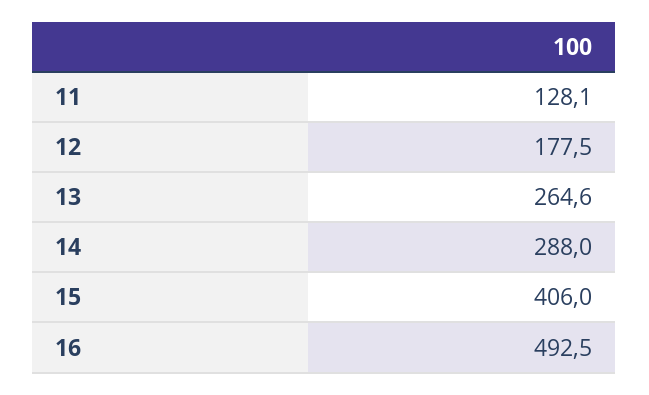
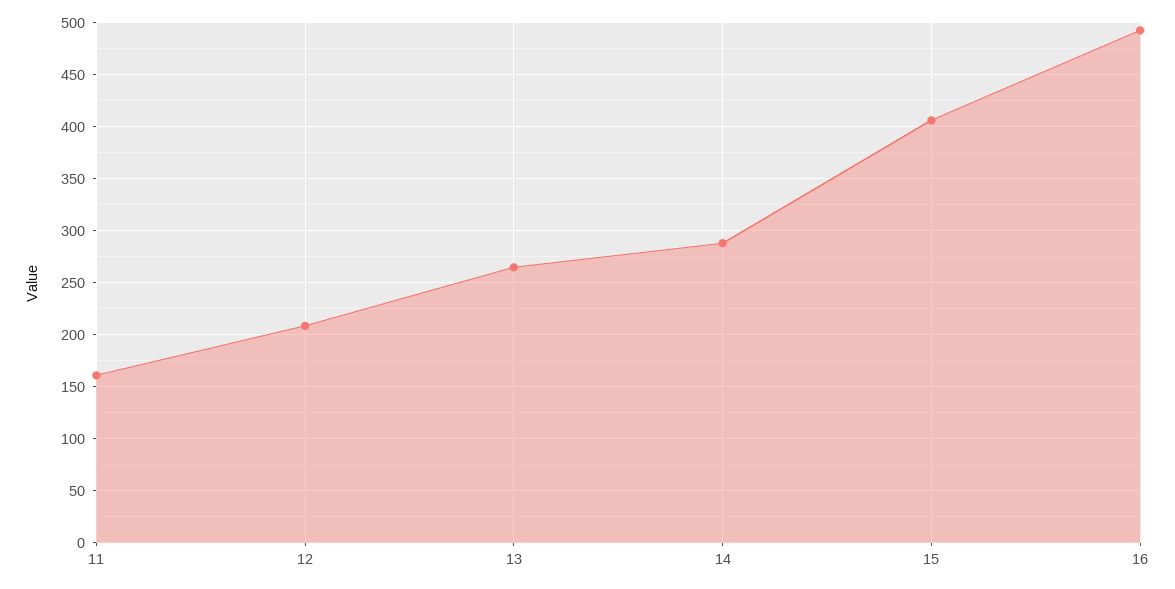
  {
-   "11": 128.1,
+   "11": 160,
-   "12": 177.5,
+   "12": 210,
    "13": 264.6,
    "14": 288,
    "15": 406,
    "16": 492.5
  }

